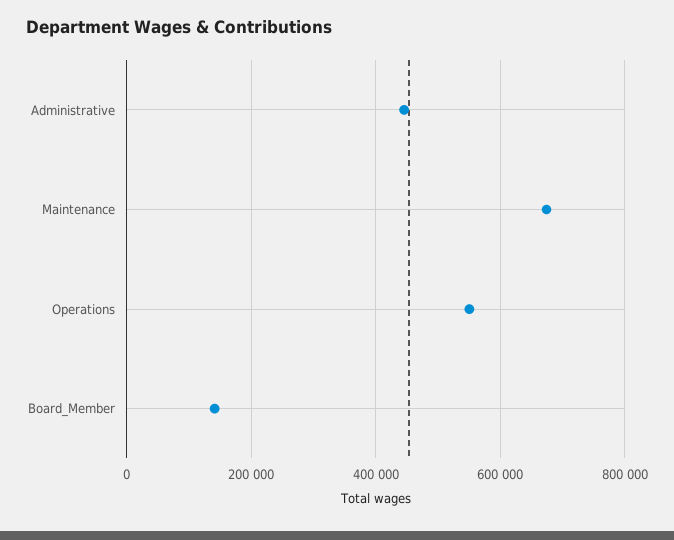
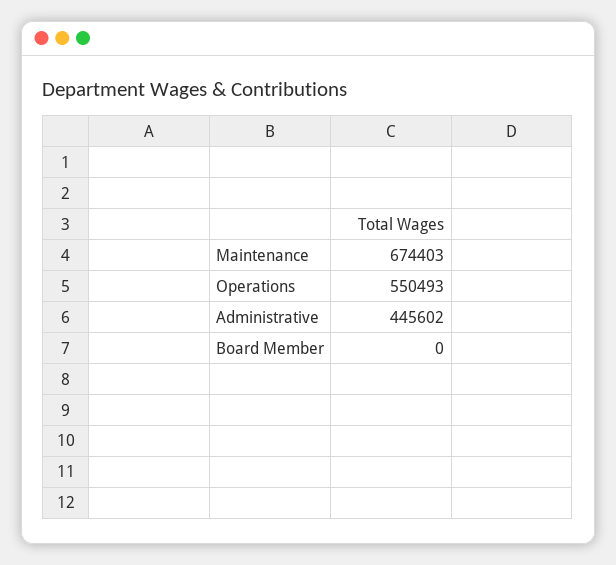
  {
    "Administrative": 445602,
    "Maintenance": 674403,
    "Operations": 550493,
-   "Board_Member": 140000
+   "Board_Member": 0
  }

